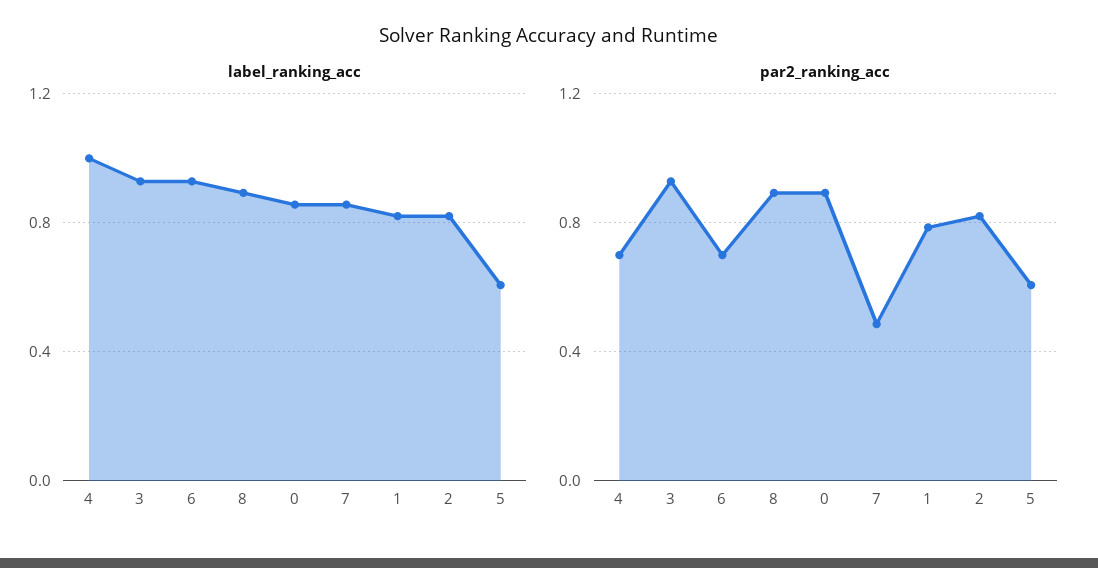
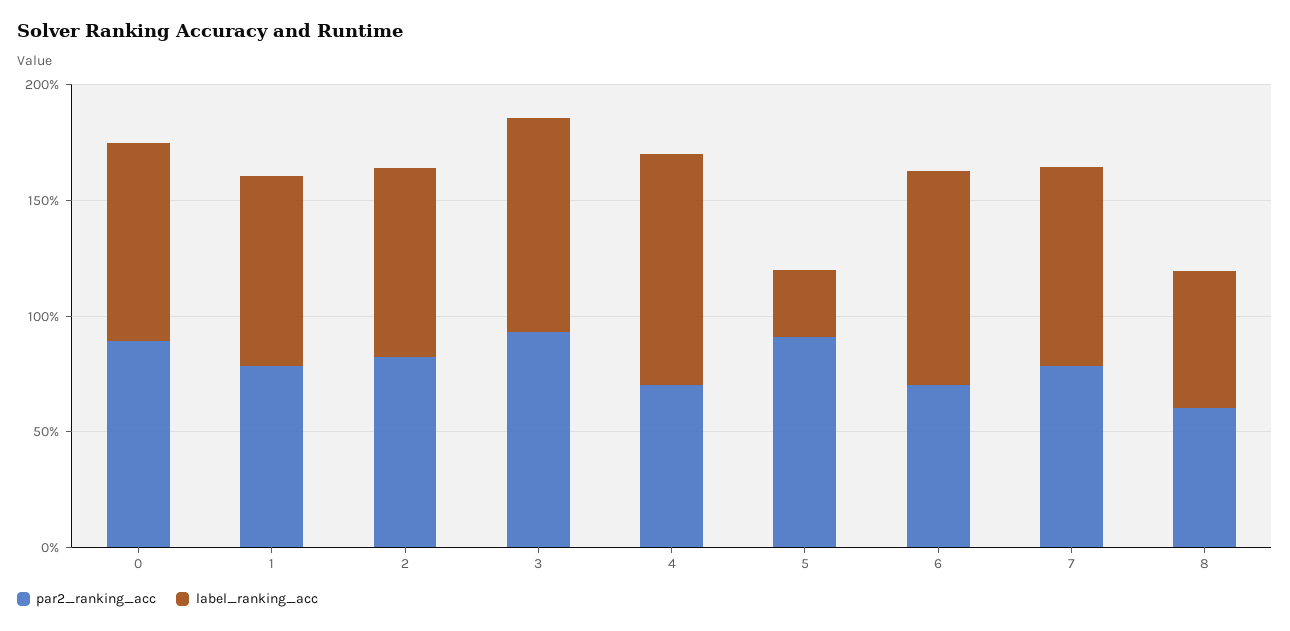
  {
    "label_ranking_acc": {
      "4": 1,
      "3": 0.95,
      "6": 0.95,
-     "8": 0.9,
+     "8": 0.6,
      "0": 0.85,
      "7": 0.85,
      "1": 0.8,
      "2": 0.8,
-     "5": 0.6
+     "5": 0.3
    },
    "par2_ranking_acc": {
      "4": 0.7,
      "3": 0.95,
      "6": 0.7,
-     "8": 0.9,
+     "8": 0.6,
      "0": 0.9,
-     "7": 0.5,
+     "7": 0.8,
      "1": 0.8,
      "2": 0.8,
-     "5": 0.6
+     "5": 0.9
    }
  }

